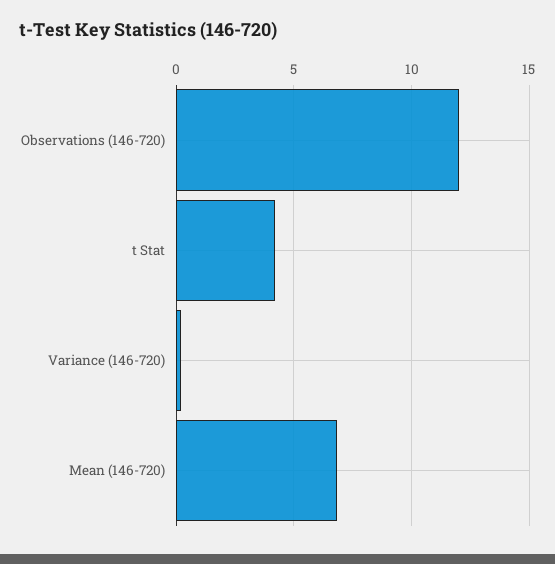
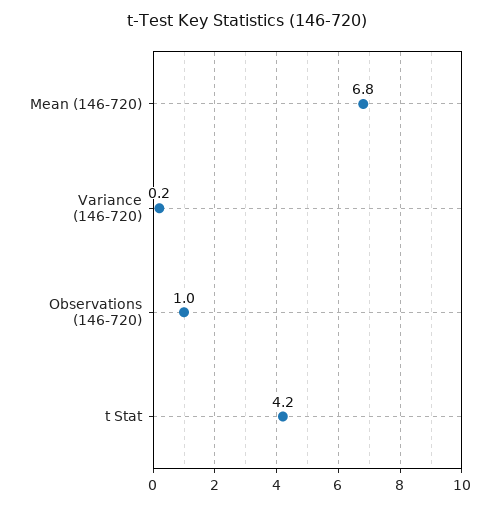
  {
-   "Observations (146-720)": 12,
+   "Observations (146-720)": 1,
    "t Stat": 4.2,
    "Variance (146-720)": 0.2,
    "Mean (146-720)": 6.8
  }

